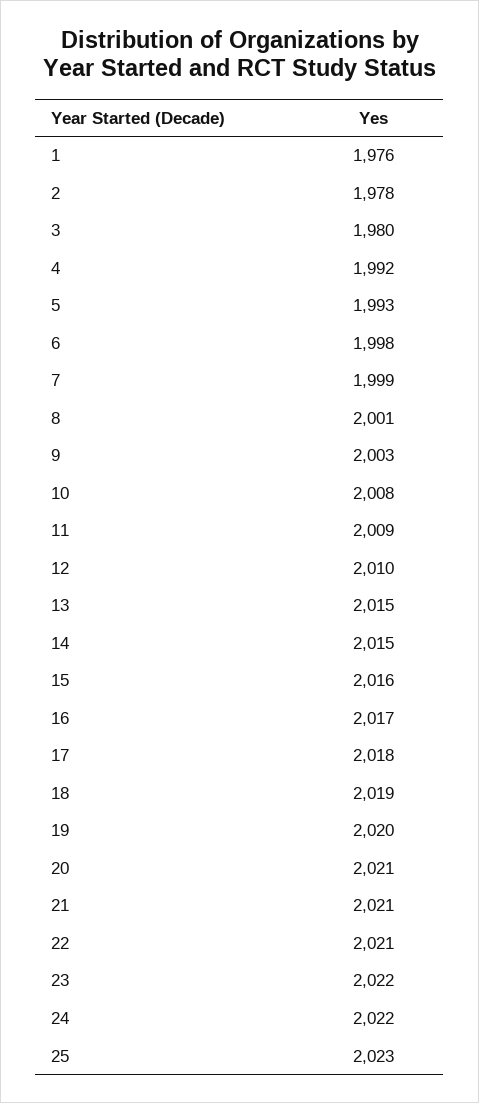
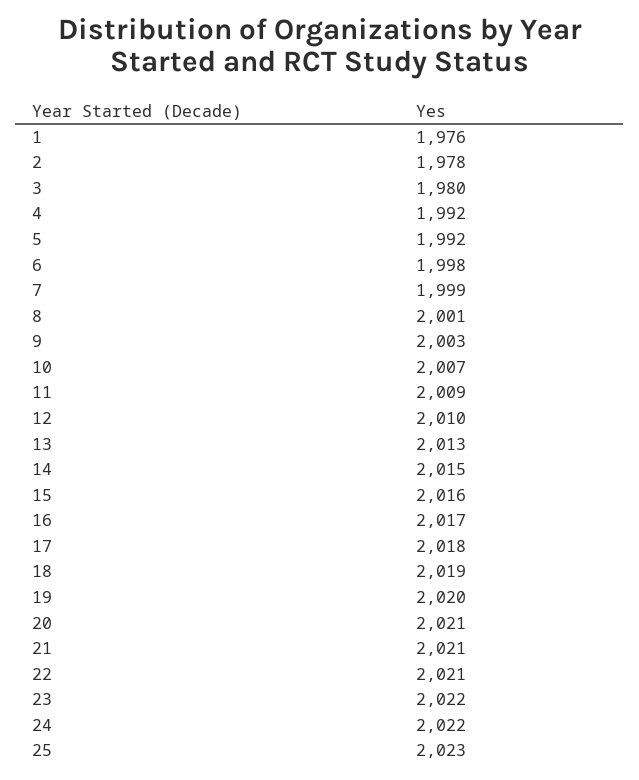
  {
    "1": 1976,
    "2": 1978,
    "3": 1980,
    "4": 1992,
-   "5": 1993,
+   "5": 1992,
    "6": 1998,
    "7": 1999,
    "8": 2001,
    "9": 2003,
-   "10": 2008,
+   "10": 2007,
    "11": 2009,
    "12": 2010,
-   "13": 2015,
+   "13": 2013,
    "14": 2015,
    "15": 2016,
    "16": 2017,
    "17": 2018,
    "18": 2019,
    "19": 2020,
    "20": 2021,
    "21": 2021,
    "22": 2021,
    "23": 2022,
    "24": 2022,
    "25": 2023
  }

